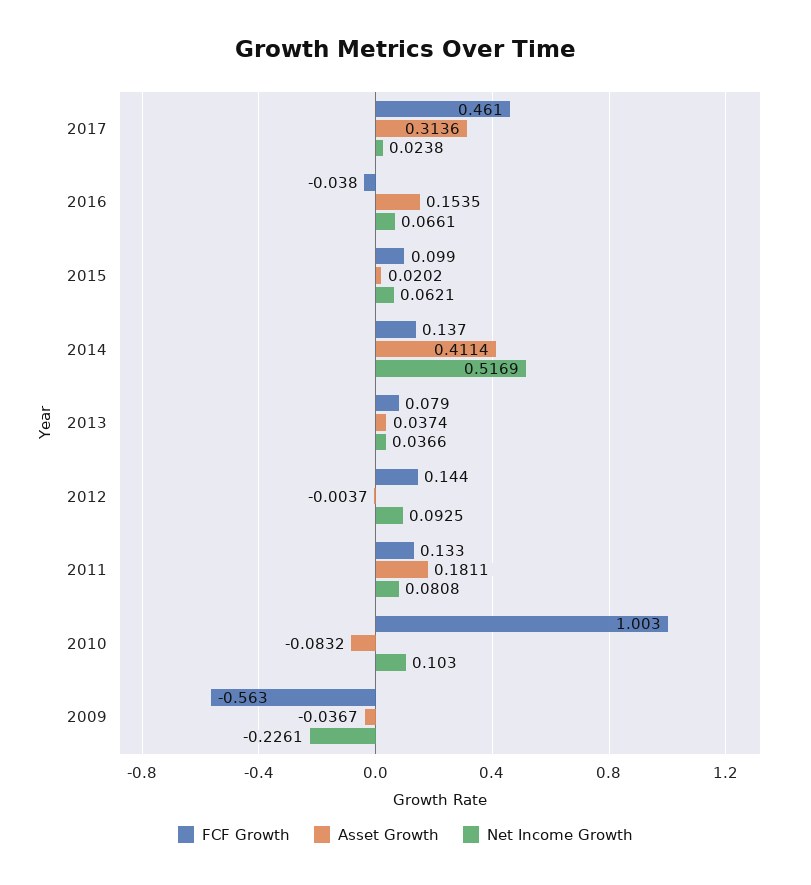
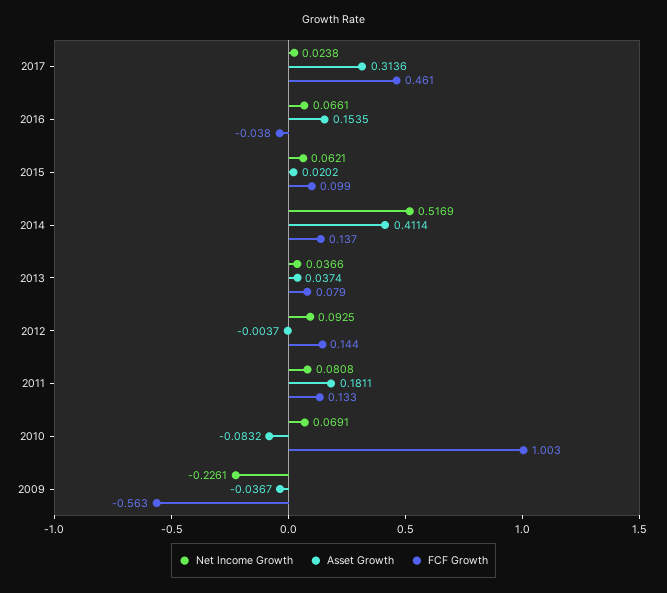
  {
    "FCF Growth": {
      "2017": 0.461,
      "2016": -0.038,
      "2015": 0.099,
      "2014": 0.137,
      "2013": 0.079,
      "2012": 0.144,
      "2011": 0.133,
      "2010": 1.003,
      "2009": -0.563
    },
    "Asset Growth": {
      "2017": 0.3136,
      "2016": 0.1535,
      "2015": 0.0202,
      "2014": 0.4114,
      "2013": 0.0374,
      "2012": -0.0037,
      "2011": 0.1811,
      "2010": -0.0832,
      "2009": -0.0367
    },
    "Net Income Growth": {
      "2017": 0.0238,
      "2016": 0.0661,
      "2015": 0.0621,
      "2014": 0.5169,
      "2013": 0.0366,
      "2012": 0.0925,
      "2011": 0.0808,
-     "2010": 0.103,
+     "2010": 0.0691,
      "2009": -0.2261
    }
  }

